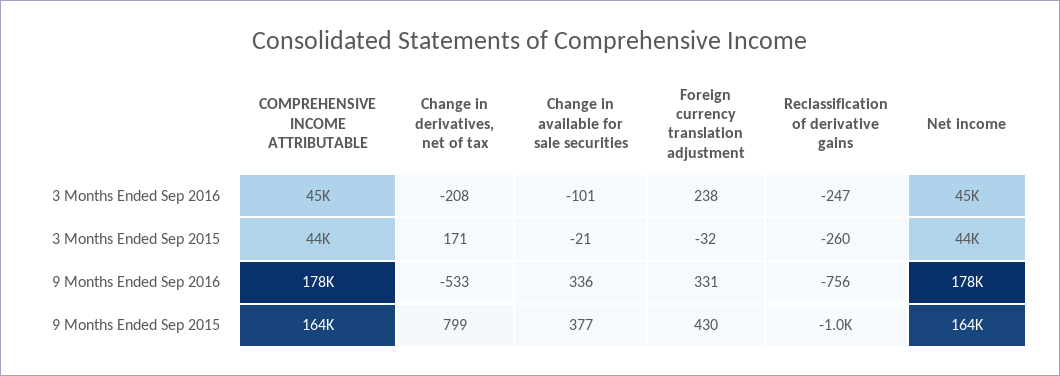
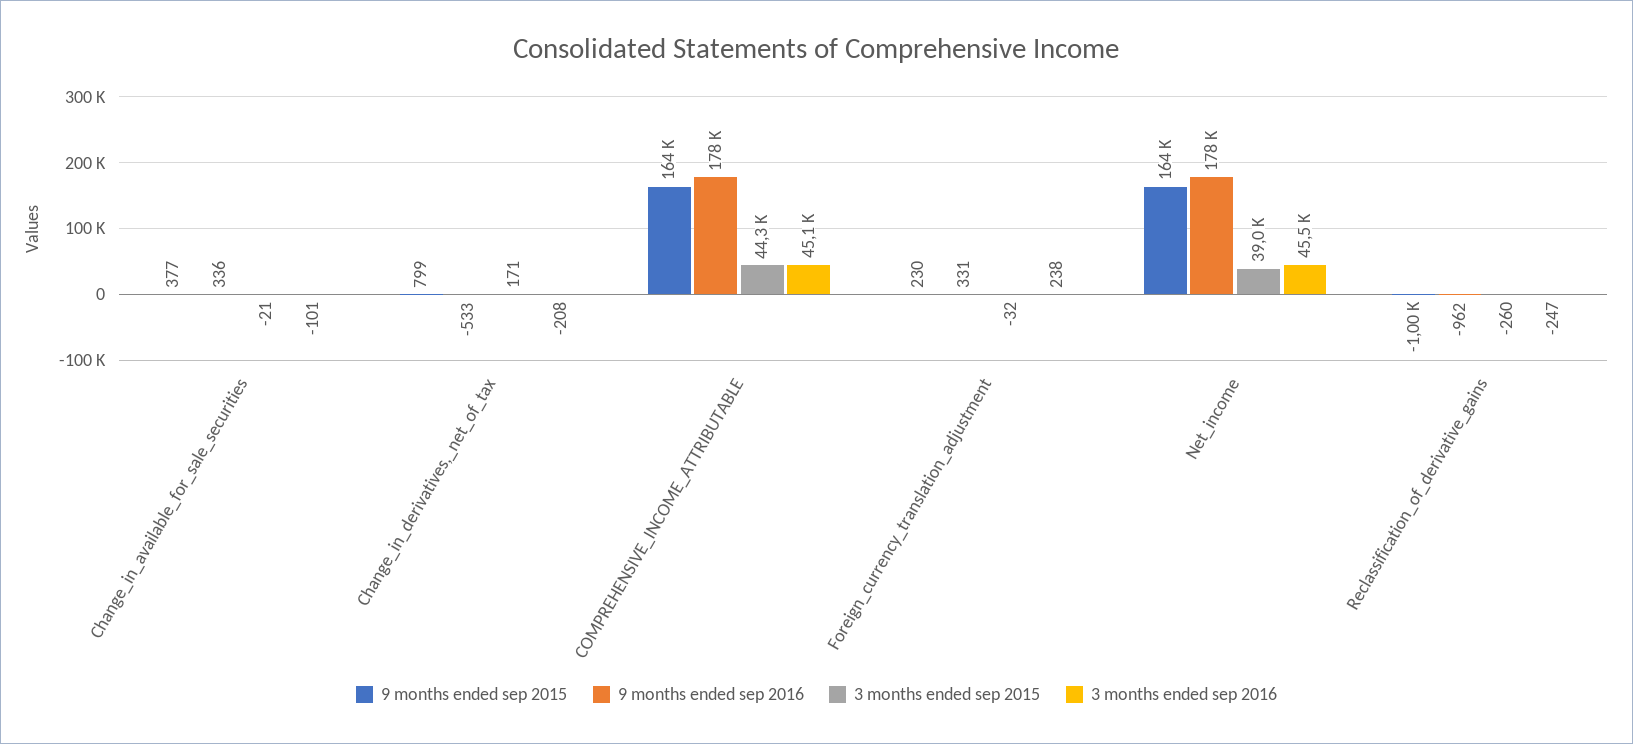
  {
    "3 Months Ended Sep 2016": {
      "COMPREHENSIVE INCOME ATTRIBUTABLE": 45100,
      "Change in derivatives, net of tax": -208,
      "Change in available for sale securities": -101,
      "Foreign currency translation adjustment": 238,
      "Reclassification of derivative gains": -247,
      "Net income": 45500
    },
    "3 Months Ended Sep 2015": {
      "COMPREHENSIVE INCOME ATTRIBUTABLE": 44300,
      "Change in derivatives, net of tax": 171,
      "Change in available for sale securities": -21,
      "Foreign currency translation adjustment": -32,
      "Reclassification of derivative gains": -260,
-     "Net income": 44000
+     "Net income": 39000
    },
    "9 Months Ended Sep 2016": {
      "COMPREHENSIVE INCOME ATTRIBUTABLE": 178000,
      "Change in derivatives, net of tax": -533,
      "Change in available for sale securities": 336,
      "Foreign currency translation adjustment": 331,
-     "Reclassification of derivative gains": -756,
+     "Reclassification of derivative gains": -962,
      "Net income": 178000
    },
    "9 Months Ended Sep 2015": {
      "COMPREHENSIVE INCOME ATTRIBUTABLE": 164000,
      "Change in derivatives, net of tax": 799,
      "Change in available for sale securities": 377,
-     "Foreign currency translation adjustment": 430,
+     "Foreign currency translation adjustment": 230,
      "Reclassification of derivative gains": -1000,
      "Net income": 164000
    }
  }

